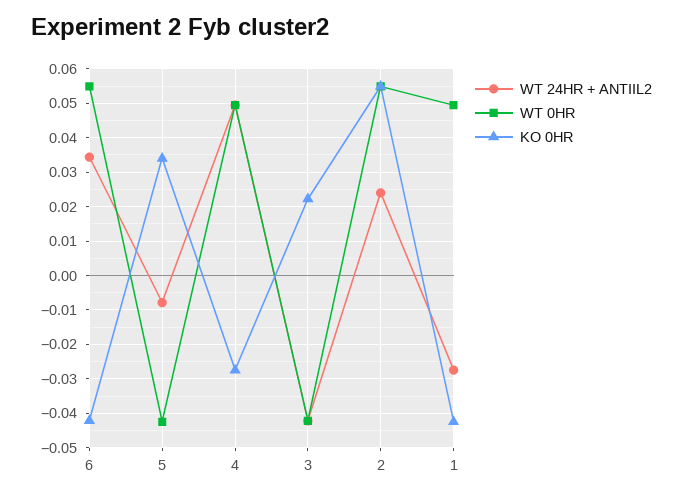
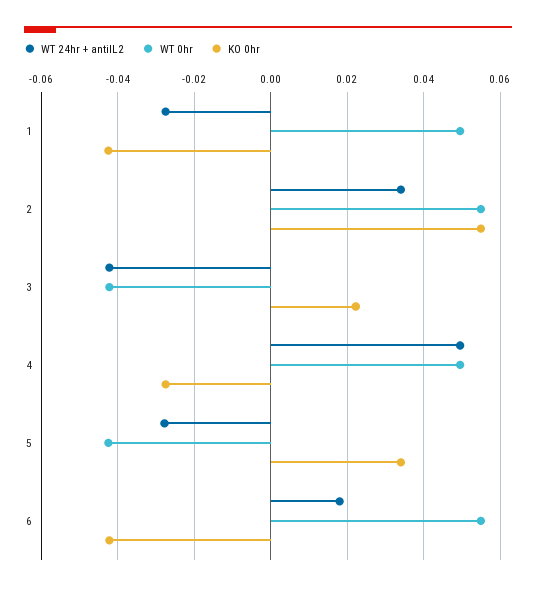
  {
    "WT 24HR + ANTIIL2": {
-     "6": 0.034,
+     "6": 0.018,
-     "5": -0.008,
+     "5": -0.028,
      "4": 0.05,
      "3": -0.042,
-     "2": 0.024,
+     "2": 0.034,
      "1": -0.028
    },
    "WT 0HR": {
      "6": 0.054,
      "5": -0.042,
      "4": 0.05,
      "3": -0.042,
      "2": 0.054,
      "1": 0.05
    },
    "KO 0HR": {
      "6": -0.042,
      "5": 0.034,
      "4": -0.028,
      "3": 0.022,
      "2": 0.054,
      "1": -0.042
    }
  }

